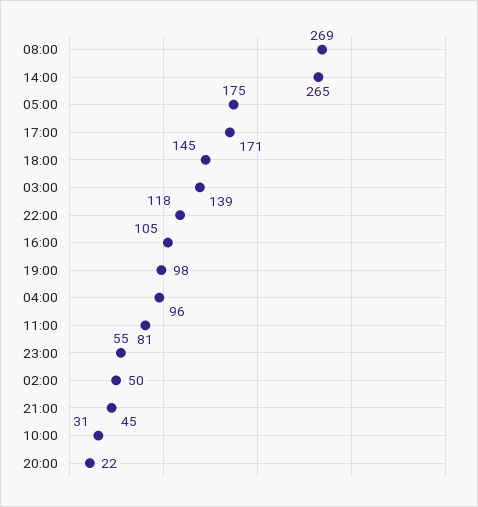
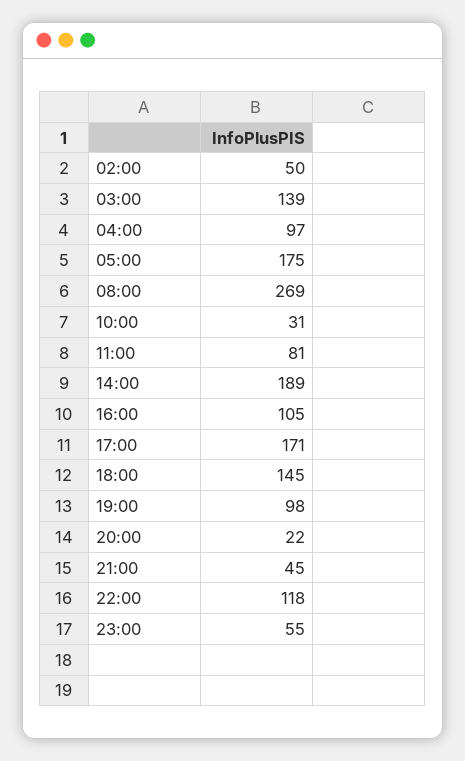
  {
    "08:00": 269,
-   "14:00": 265,
+   "14:00": 189,
    "05:00": 175,
    "17:00": 171,
    "18:00": 145,
    "03:00": 139,
    "22:00": 118,
    "16:00": 105,
    "19:00": 98,
-   "04:00": 96,
+   "04:00": 97,
    "11:00": 81,
    "23:00": 55,
    "02:00": 50,
    "21:00": 45,
    "10:00": 31,
    "20:00": 22
  }

